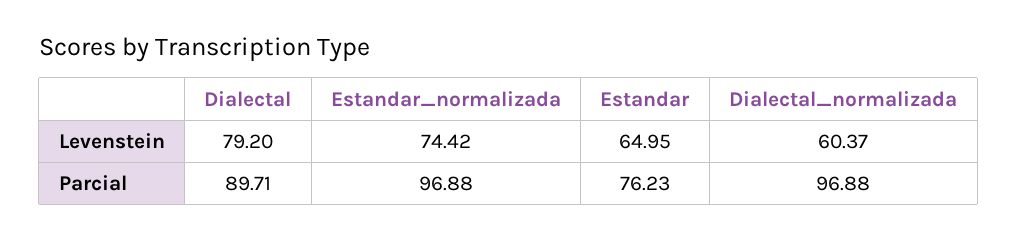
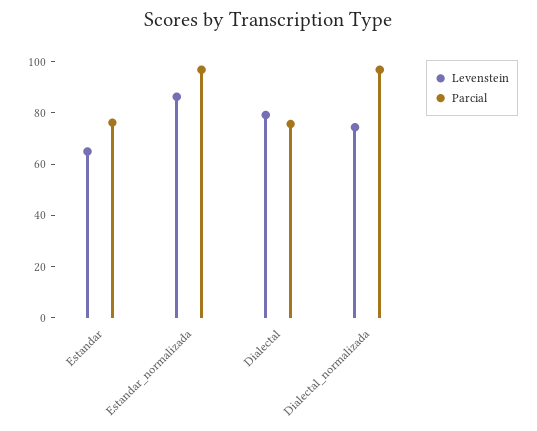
  {
    "Levenstein": {
      "Dialectal": 79.2,
-     "Estandar_normalizada": 74.42,
+     "Estandar_normalizada": 85,
      "Estandar": 64.95,
-     "Dialectal_normalizada": 60.37
+     "Dialectal_normalizada": 75
    },
    "Parcial": {
-     "Dialectal": 89.71,
+     "Dialectal": 75,
      "Estandar_normalizada": 96.88,
      "Estandar": 76.23,
      "Dialectal_normalizada": 96.88
    }
  }

